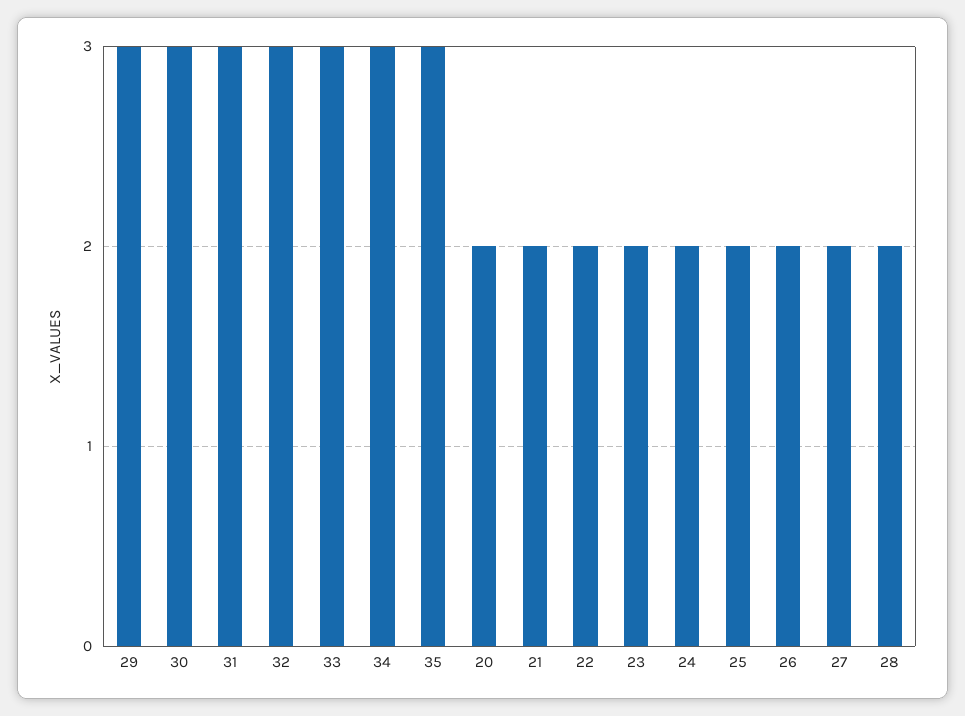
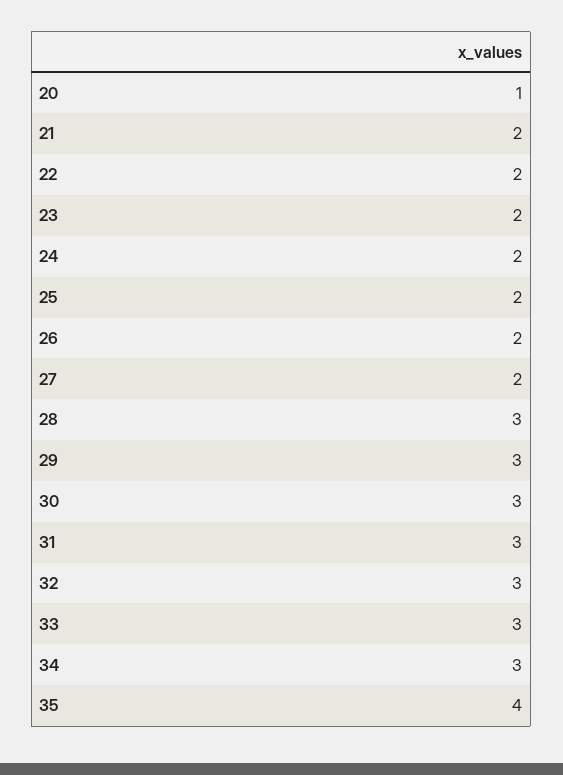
  {
    "29": 3,
    "30": 3,
    "31": 3,
    "32": 3,
    "33": 3,
    "34": 3,
-   "35": 3,
+   "35": 4,
-   "20": 2,
+   "20": 1,
    "21": 2,
    "22": 2,
    "23": 2,
    "24": 2,
    "25": 2,
    "26": 2,
    "27": 2,
-   "28": 2
+   "28": 3
  }

